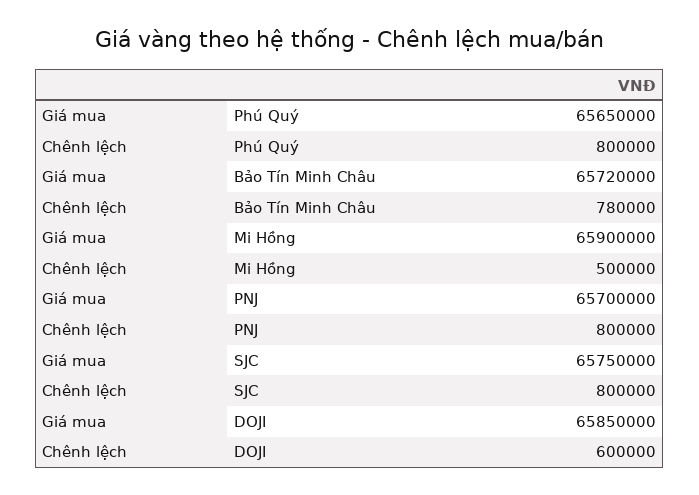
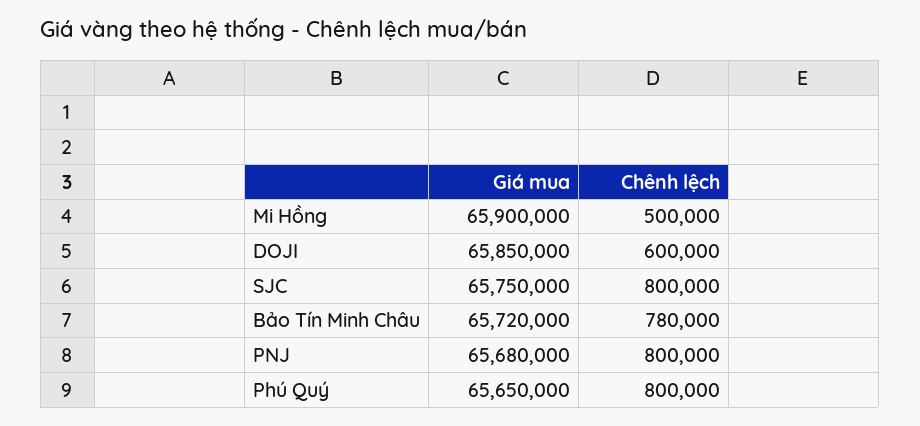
  {
    "Giá mua": {
      "Phú Quý": 65650000,
      "Bảo Tín Minh Châu": 65720000,
      "Mi Hồng": 65900000,
-     "PNJ": 65700000,
+     "PNJ": 65680000,
      "SJC": 65750000,
      "DOJI": 65850000
    },
    "Chênh lệch": {
      "Phú Quý": 800000,
      "Bảo Tín Minh Châu": 780000,
      "Mi Hồng": 500000,
      "PNJ": 800000,
      "SJC": 800000,
      "DOJI": 600000
    }
  }

